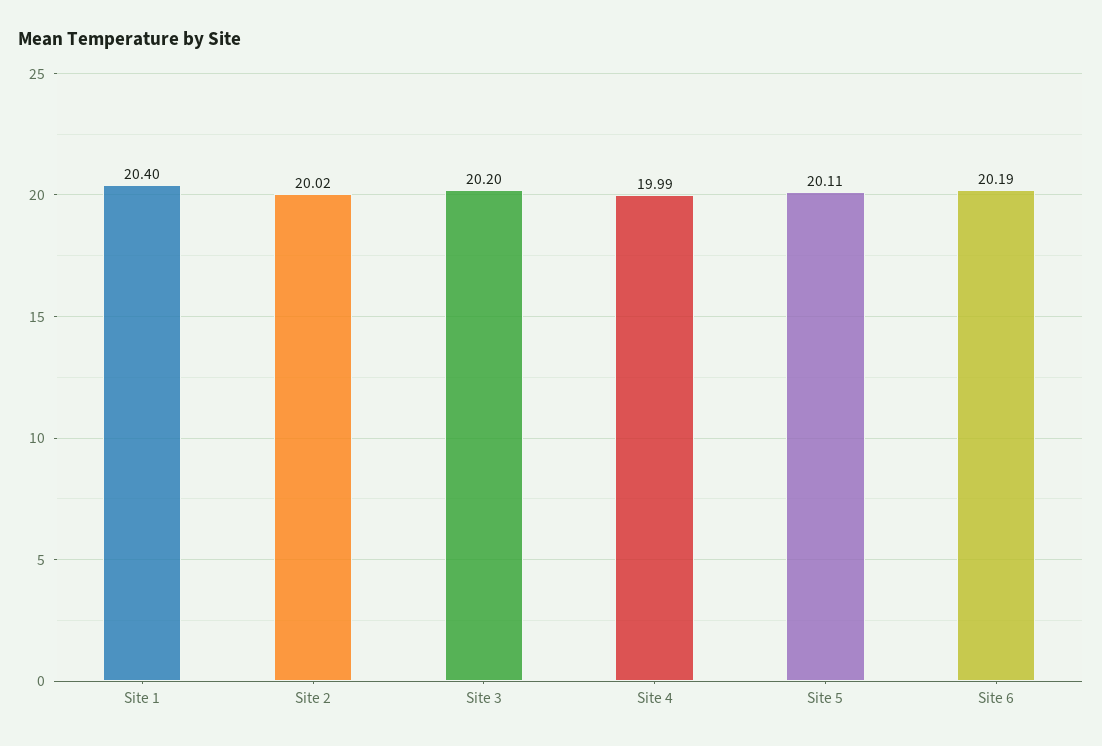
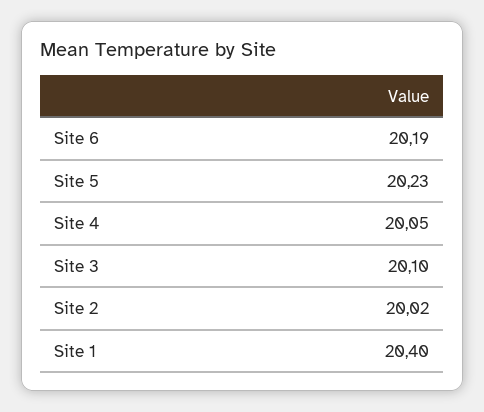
  {
    "Site 1": 20.4,
    "Site 2": 20.02,
-   "Site 3": 20.2,
+   "Site 3": 20.1,
-   "Site 4": 19.99,
+   "Site 4": 20.05,
-   "Site 5": 20.11,
+   "Site 5": 20.23,
    "Site 6": 20.19
  }

